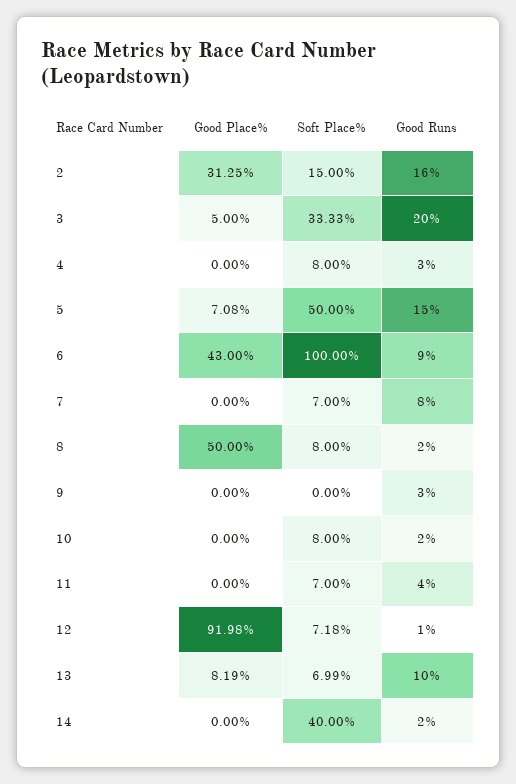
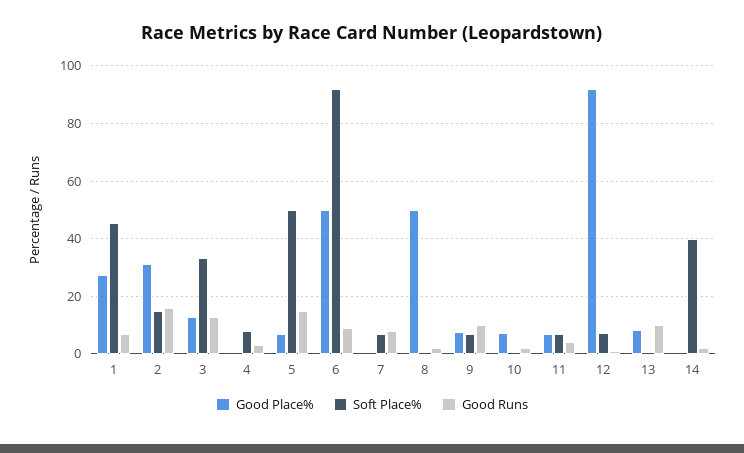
  {
    "Good Place%": {
      "2": 31.25,
-     "3": 5,
+     "3": 12.5,
      "4": 0,
      "5": 7.08,
-     "6": 43,
+     "6": 50,
      "7": 0,
      "8": 50,
-     "9": 0,
+     "9": 7.5,
-     "10": 0,
+     "10": 7.5,
-     "11": 0,
+     "11": 7.5,
      "12": 91.98,
      "13": 8.19,
-     "14": 0
+     "14": 0,
+     "1": 27.5
    },
    "Soft Place%": {
      "2": 15,
      "3": 33.33,
      "4": 8,
      "5": 50,
-     "6": 100,
+     "6": 92.5,
      "7": 7,
-     "8": 8,
+     "8": 0,
-     "9": 0,
+     "9": 7.5,
-     "10": 8,
+     "10": 0,
      "11": 7,
      "12": 7.18,
-     "13": 6.99,
+     "13": 0,
-     "14": 40
+     "14": 40,
+     "1": 45
    },
    "Good Runs": {
      "2": 16,
-     "3": 20,
+     "3": 12.5,
      "4": 3,
      "5": 15,
      "6": 9,
      "7": 8,
      "8": 2,
-     "9": 3,
+     "9": 10,
      "10": 2,
      "11": 4,
      "12": 1,
      "13": 10,
-     "14": 2
+     "14": 2,
+     "1": 7.5
    }
  }

